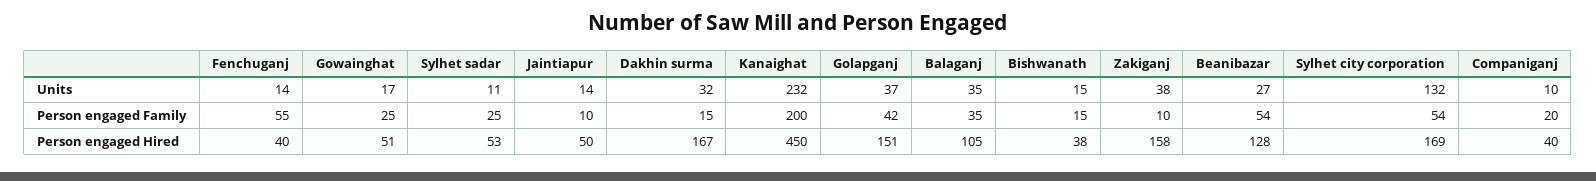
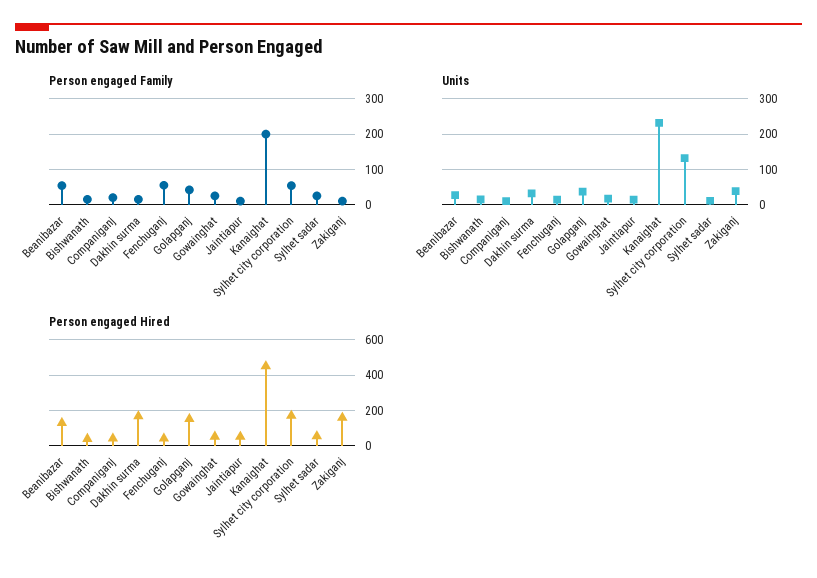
  {
    "Units": {
      "Fenchuganj": 14,
      "Gowainghat": 17,
      "Sylhet sadar": 11,
      "Jaintiapur": 14,
      "Dakhin surma": 32,
      "Kanaighat": 232,
      "Golapganj": 37,
-     "Balaganj": 35,
      "Bishwanath": 15,
      "Zakiganj": 38,
      "Beanibazar": 27,
      "Sylhet city corporation": 132,
      "Companiganj": 10
    },
    "Person engaged Family": {
      "Fenchuganj": 55,
      "Gowainghat": 25,
      "Sylhet sadar": 25,
      "Jaintiapur": 10,
      "Dakhin surma": 15,
      "Kanaighat": 200,
      "Golapganj": 42,
-     "Balaganj": 35,
      "Bishwanath": 15,
      "Zakiganj": 10,
      "Beanibazar": 54,
      "Sylhet city corporation": 54,
      "Companiganj": 20
    },
    "Person engaged Hired": {
      "Fenchuganj": 40,
      "Gowainghat": 51,
      "Sylhet sadar": 53,
      "Jaintiapur": 50,
      "Dakhin surma": 167,
      "Kanaighat": 450,
      "Golapganj": 151,
-     "Balaganj": 105,
      "Bishwanath": 38,
      "Zakiganj": 158,
      "Beanibazar": 128,
      "Sylhet city corporation": 169,
      "Companiganj": 40
    }
  }

